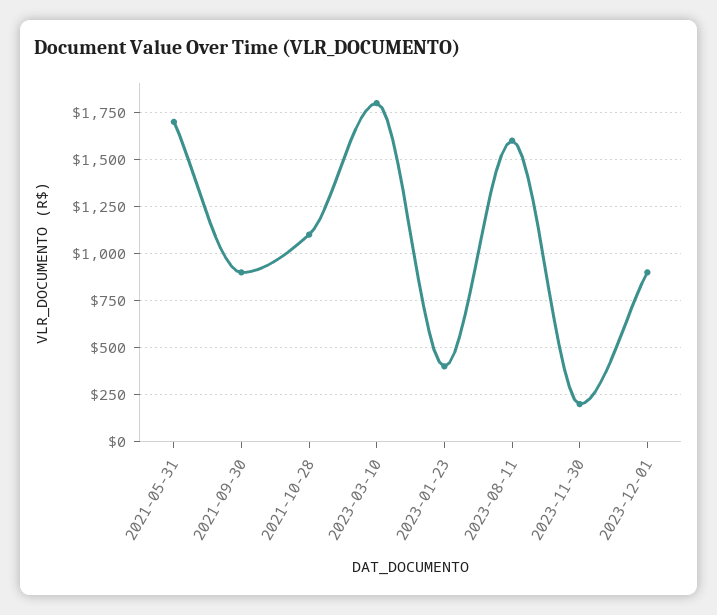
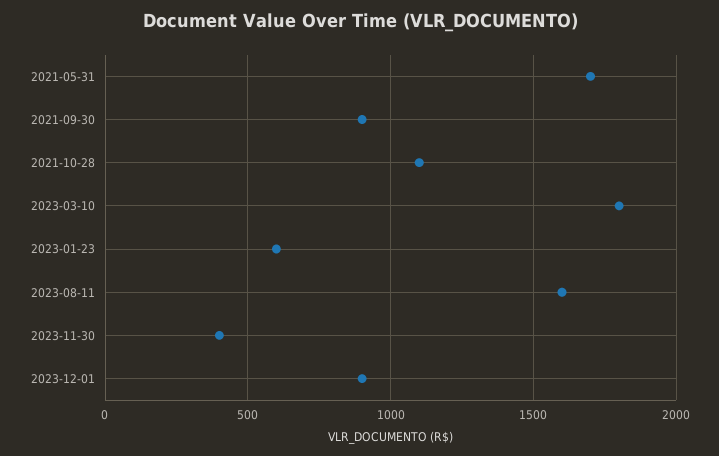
  {
    "2021-05-31": 1700,
    "2021-09-30": 900,
    "2021-10-28": 1100,
    "2023-03-10": 1800,
-   "2023-01-23": 400,
+   "2023-01-23": 600,
    "2023-08-11": 1600,
-   "2023-11-30": 200,
+   "2023-11-30": 400,
    "2023-12-01": 900
  }

